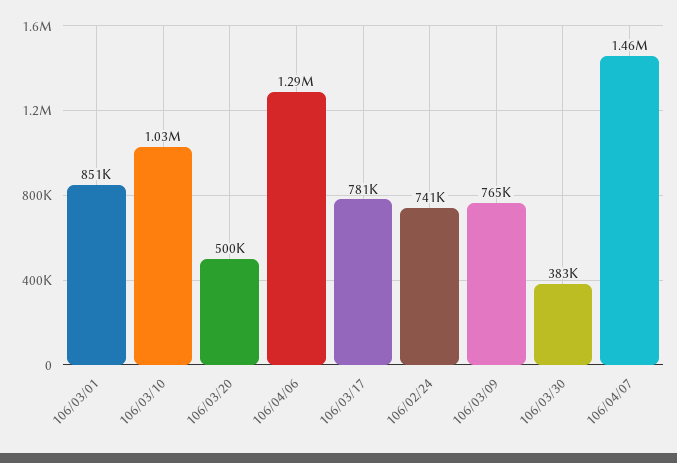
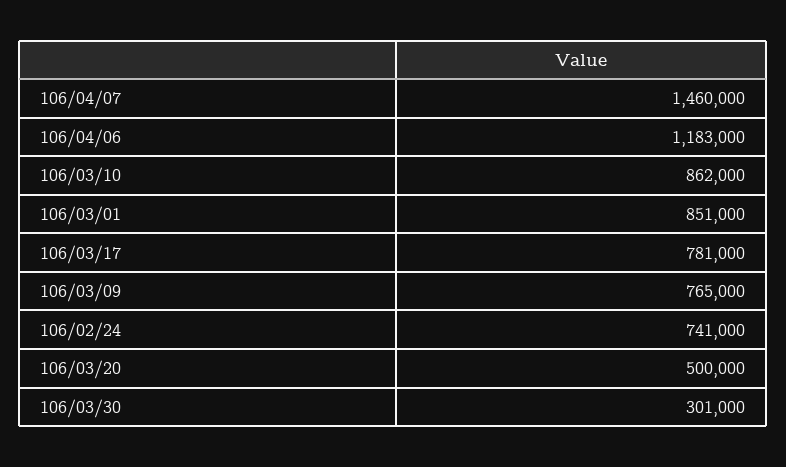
  {
    "106/03/01": 851000,
-   "106/03/10": 1030000,
+   "106/03/10": 862000,
    "106/03/20": 500000,
-   "106/04/06": 1290000,
+   "106/04/06": 1183000,
    "106/03/17": 781000,
    "106/02/24": 741000,
    "106/03/09": 765000,
-   "106/03/30": 383000,
+   "106/03/30": 301000,
    "106/04/07": 1460000
  }

